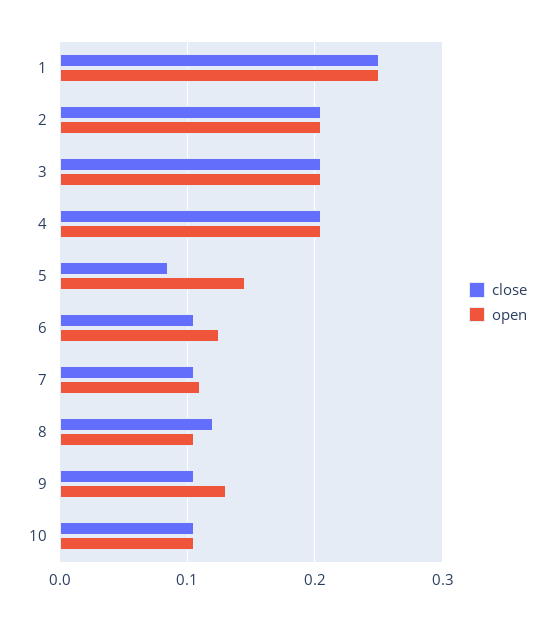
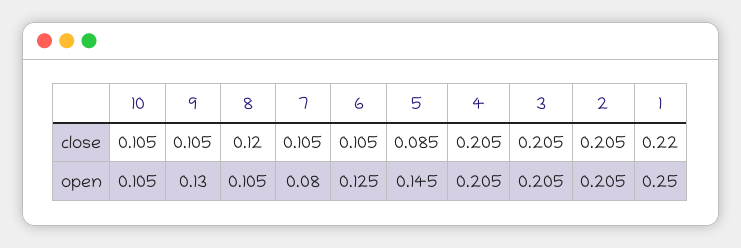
  {
    "close": {
-     "1": 0.25,
+     "1": 0.22,
      "2": 0.205,
      "3": 0.205,
      "4": 0.205,
      "5": 0.085,
      "6": 0.105,
      "7": 0.105,
      "8": 0.12,
      "9": 0.105,
      "10": 0.105
    },
    "open": {
      "1": 0.25,
      "2": 0.205,
      "3": 0.205,
      "4": 0.205,
      "5": 0.145,
      "6": 0.125,
-     "7": 0.11,
+     "7": 0.08,
      "8": 0.105,
      "9": 0.13,
      "10": 0.105
    }
  }

